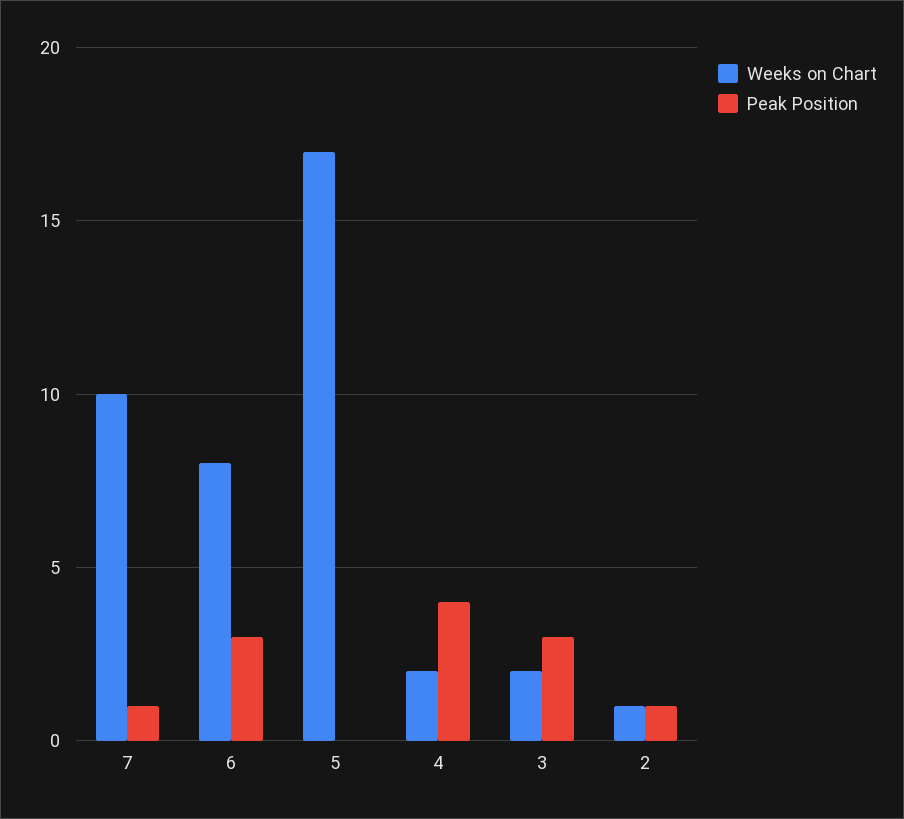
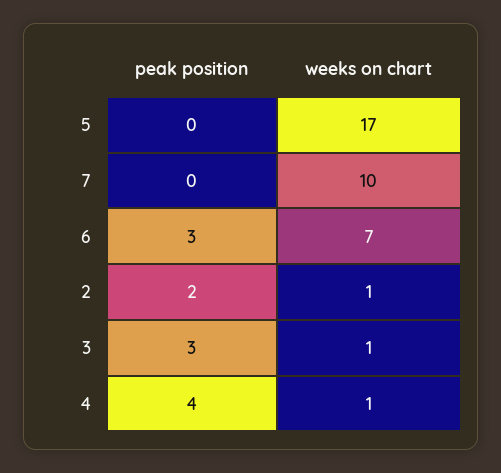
  {
    "Weeks on Chart": {
      "7": 10,
-     "6": 8,
+     "6": 7,
      "5": 17,
-     "4": 2,
+     "4": 1,
-     "3": 2,
+     "3": 1,
      "2": 1
    },
    "Peak Position": {
-     "7": 1,
+     "7": 0,
      "6": 3,
      "5": 0,
      "4": 4,
      "3": 3,
-     "2": 1
+     "2": 2
    }
  }

